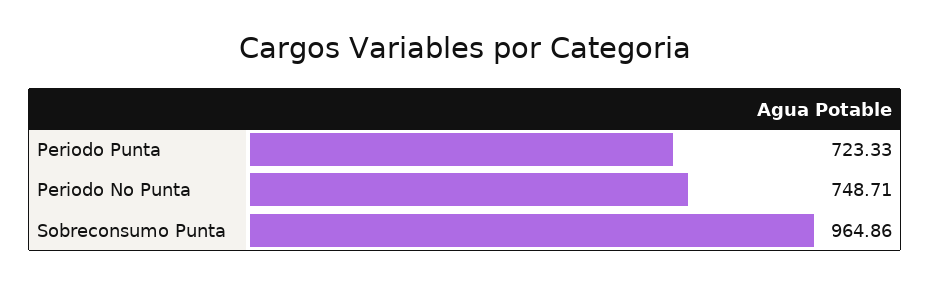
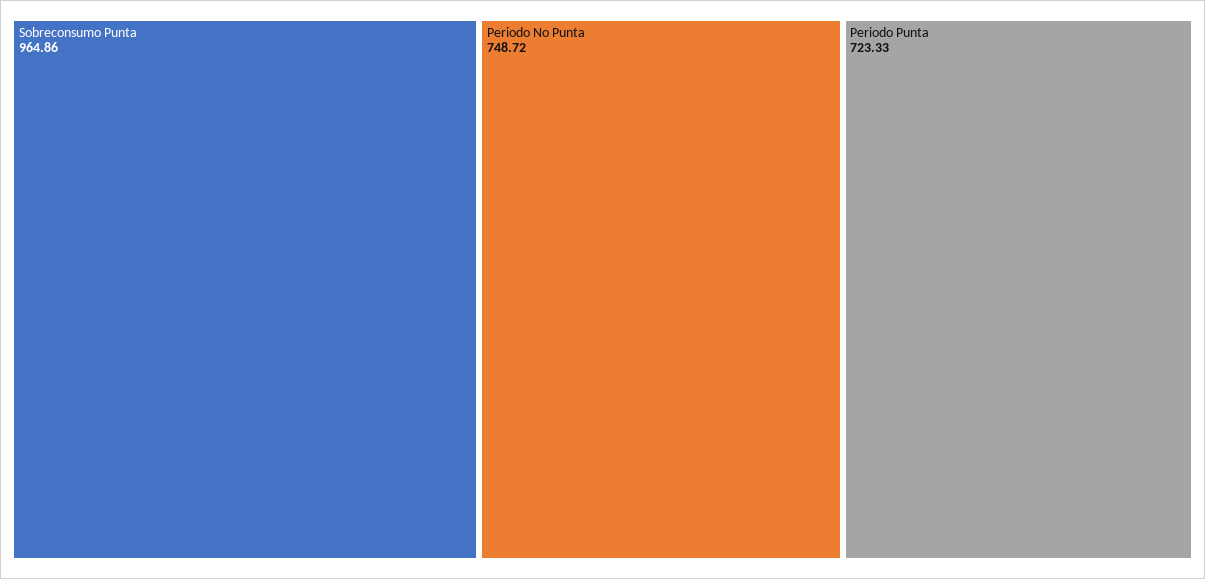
  {
    "Periodo Punta": 723.33,
-   "Periodo No Punta": 748.71,
+   "Periodo No Punta": 748.72,
    "Sobreconsumo Punta": 964.86
  }

